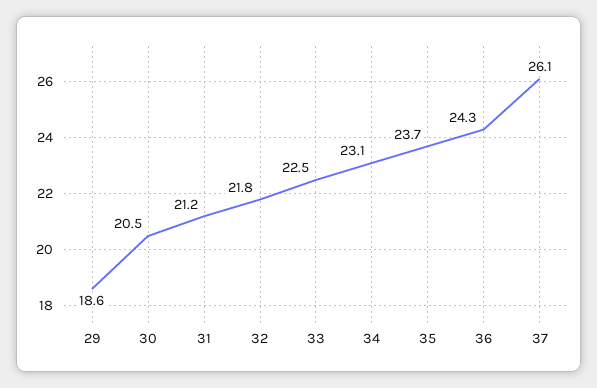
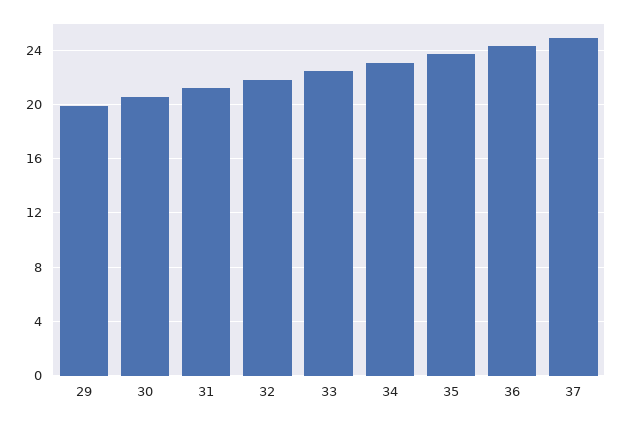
  {
-   "29": 18.6,
+   "29": 20,
    "30": 20.5,
    "31": 21.2,
    "32": 21.8,
    "33": 22.5,
    "34": 23.1,
    "35": 23.7,
    "36": 24.3,
-   "37": 26.1
+   "37": 25
  }

